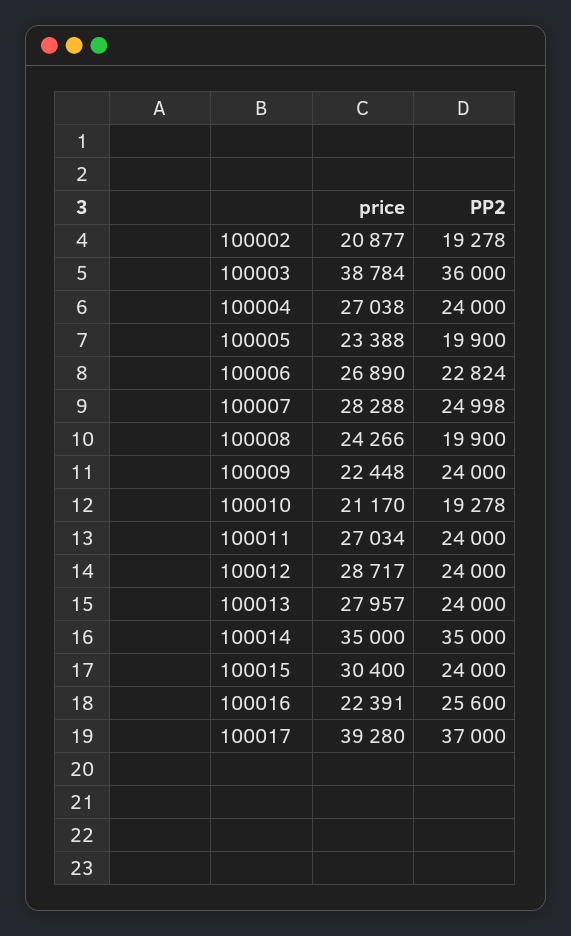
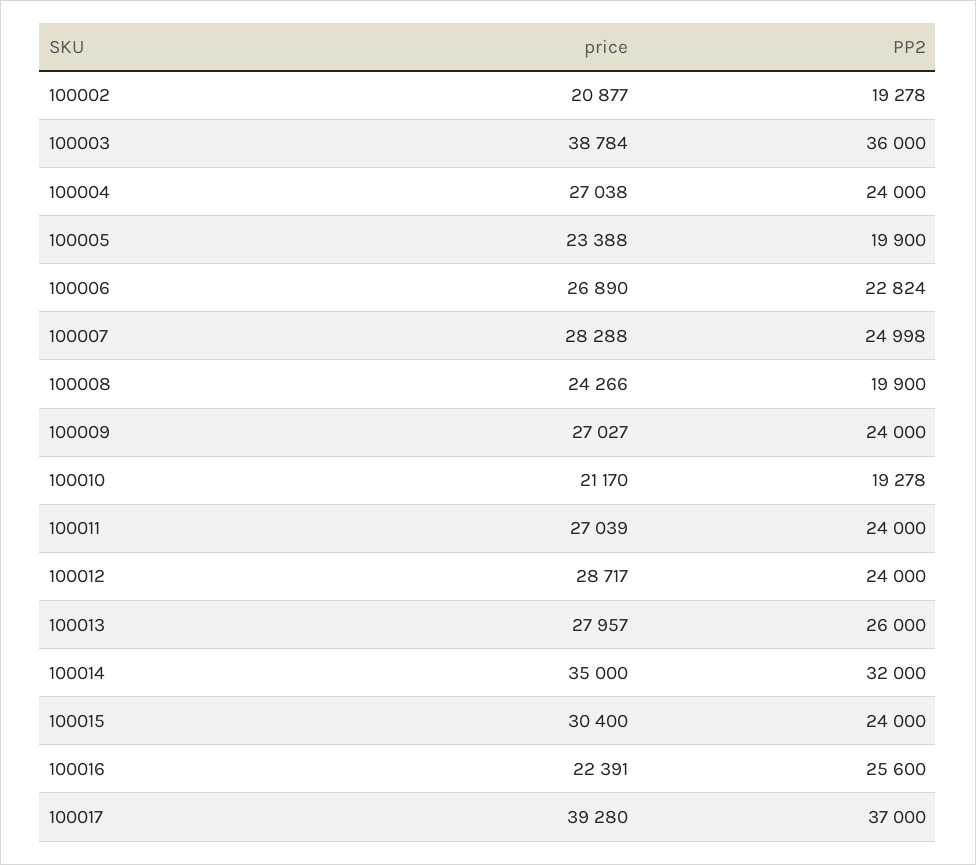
  {
    "price": {
      "100002": 20877,
      "100003": 38784,
      "100004": 27038,
      "100005": 23388,
      "100006": 26890,
      "100007": 28288,
      "100008": 24266,
-     "100009": 22448,
+     "100009": 27027,
      "100010": 21170,
-     "100011": 27034,
+     "100011": 27039,
      "100012": 28717,
      "100013": 27957,
      "100014": 35000,
      "100015": 30400,
      "100016": 22391,
      "100017": 39280
    },
    "PP2": {
      "100002": 19278,
      "100003": 36000,
      "100004": 24000,
      "100005": 19900,
      "100006": 22824,
      "100007": 24998,
      "100008": 19900,
      "100009": 24000,
      "100010": 19278,
      "100011": 24000,
      "100012": 24000,
-     "100013": 24000,
+     "100013": 26000,
-     "100014": 35000,
+     "100014": 32000,
      "100015": 24000,
      "100016": 25600,
      "100017": 37000
    }
  }

